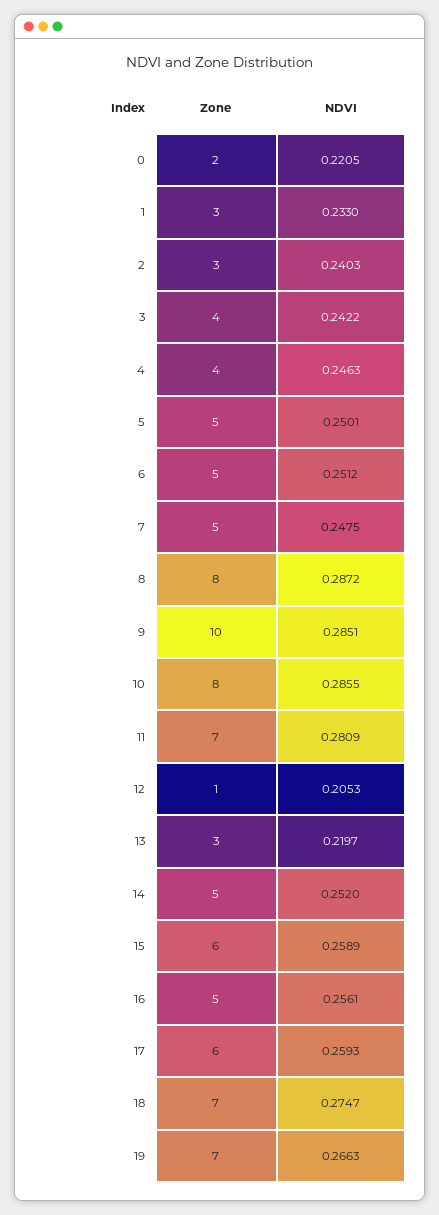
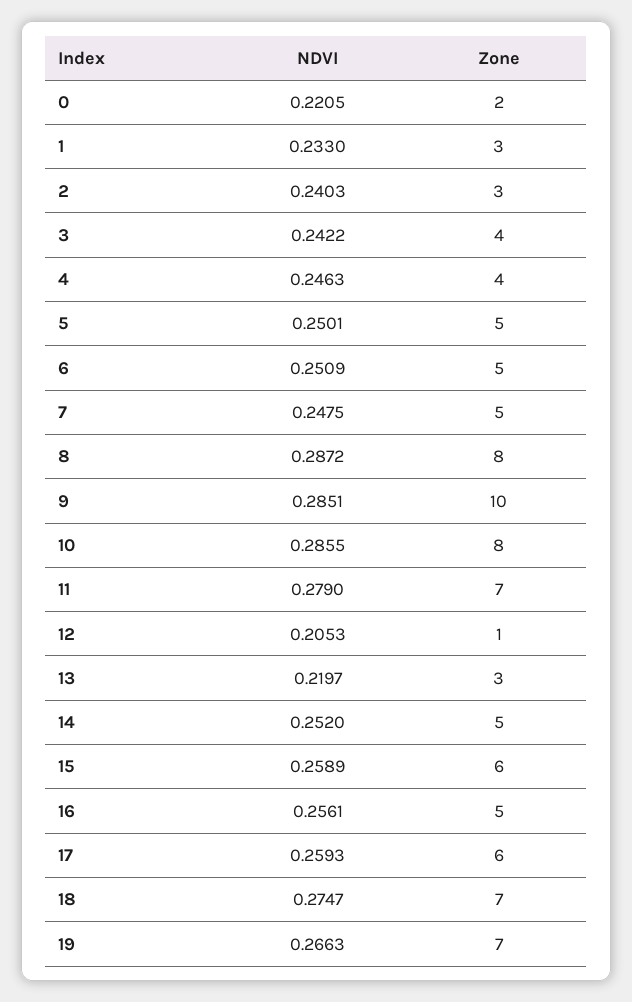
  {
    "Zone": {
      "0": 2,
      "1": 3,
      "2": 3,
      "3": 4,
      "4": 4,
      "5": 5,
      "6": 5,
      "7": 5,
      "8": 8,
      "9": 10,
      "10": 8,
      "11": 7,
      "12": 1,
      "13": 3,
      "14": 5,
      "15": 6,
      "16": 5,
      "17": 6,
      "18": 7,
      "19": 7
    },
    "NDVI": {
      "0": 0.2205,
      "1": 0.233,
      "2": 0.2403,
      "3": 0.2422,
      "4": 0.2463,
      "5": 0.2501,
-     "6": 0.2512,
+     "6": 0.2509,
      "7": 0.2475,
      "8": 0.2872,
      "9": 0.2851,
      "10": 0.2855,
-     "11": 0.2809,
+     "11": 0.279,
      "12": 0.2053,
      "13": 0.2197,
      "14": 0.252,
      "15": 0.2589,
      "16": 0.2561,
      "17": 0.2593,
      "18": 0.2747,
      "19": 0.2663
    }
  }

